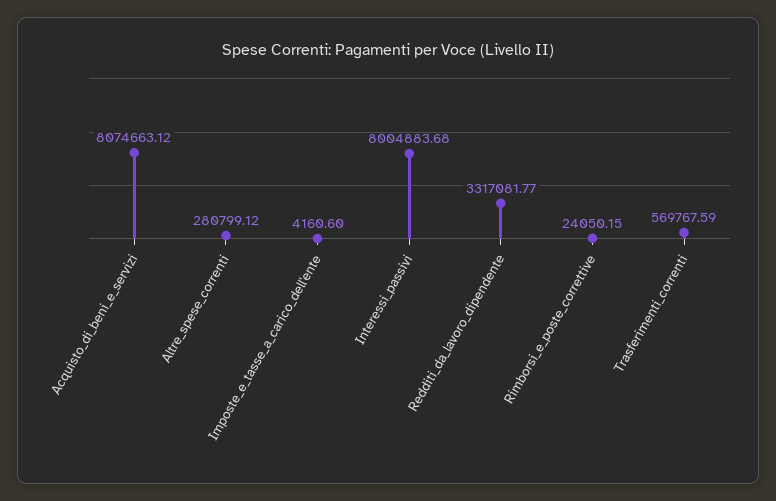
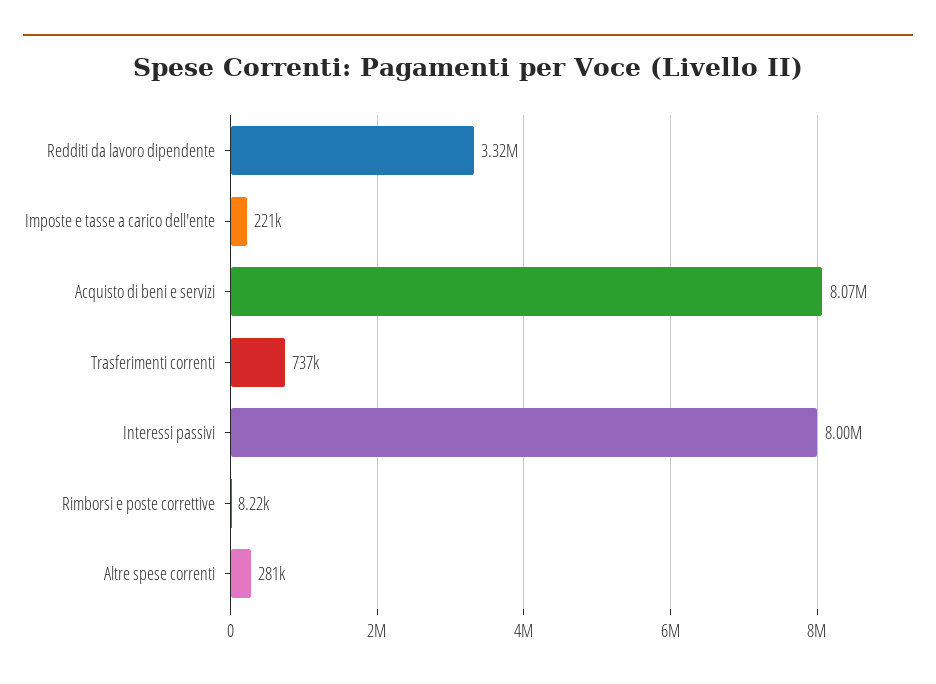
  {
    "Acquisto_di_beni_e_servizi": 8074663.12,
    "Altre_spese_correnti": 280799.12,
-   "Imposte_e_tasse_a_carico_dell'ente": 4160.6,
+   "Imposte_e_tasse_a_carico_dell'ente": 221000,
    "Interessi_passivi": 8004883.68,
    "Redditi_da_lavoro_dipendente": 3317081.77,
-   "Rimborsi_e_poste_correttive": 24050.15,
+   "Rimborsi_e_poste_correttive": 8220,
-   "Trasferimenti_correnti": 569767.59
+   "Trasferimenti_correnti": 737000
  }

